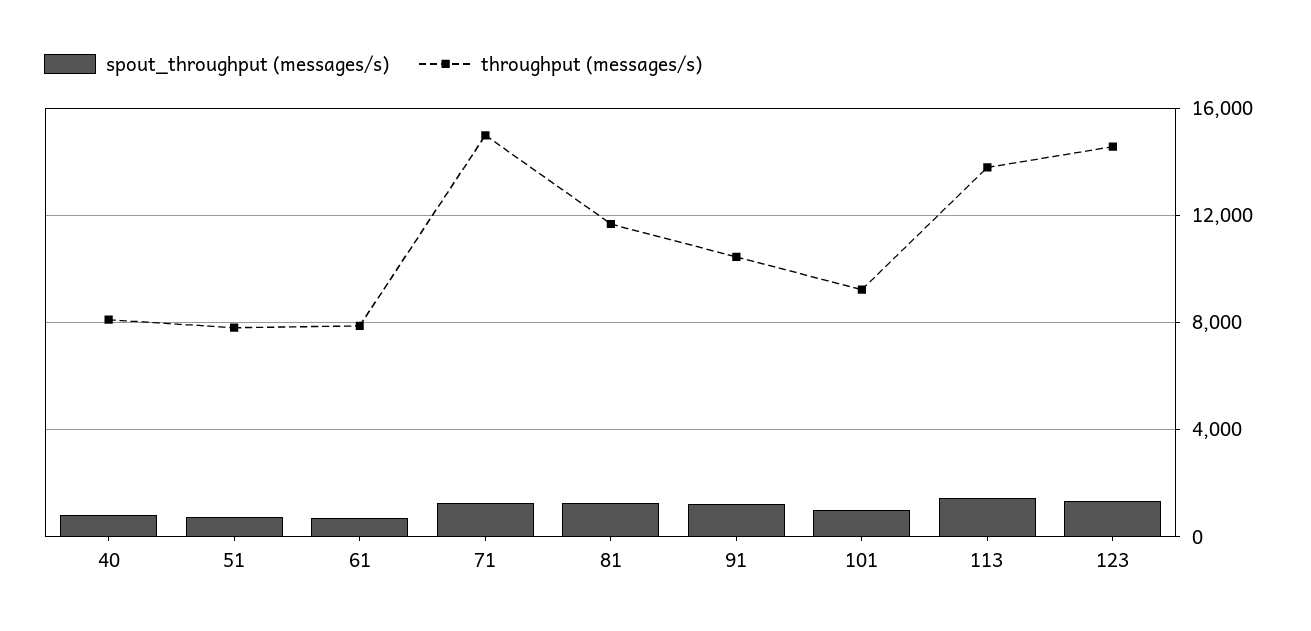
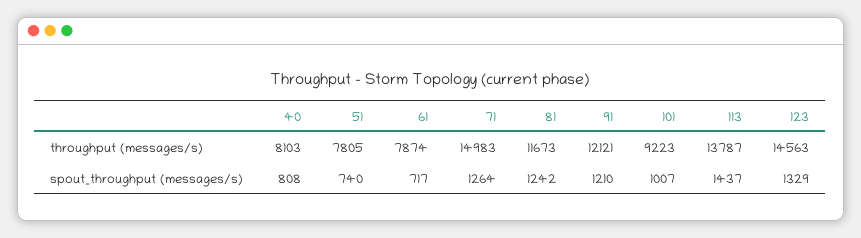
  {
    "spout_throughput (messages/s)": {
      "40": 808,
      "51": 740,
      "61": 717,
      "71": 1264,
      "81": 1242,
      "91": 1210,
      "101": 1007,
      "113": 1437,
      "123": 1329
    },
    "throughput (messages/s)": {
      "40": 8103,
      "51": 7805,
      "61": 7874,
      "71": 14983,
      "81": 11673,
-     "91": 10500,
+     "91": 12121,
      "101": 9223,
      "113": 13787,
      "123": 14563
    }
  }

